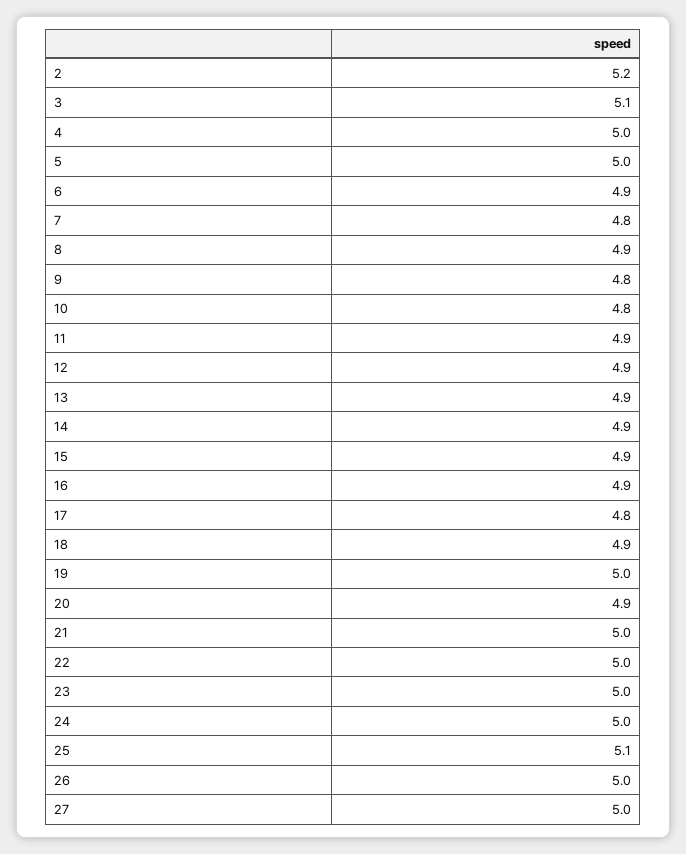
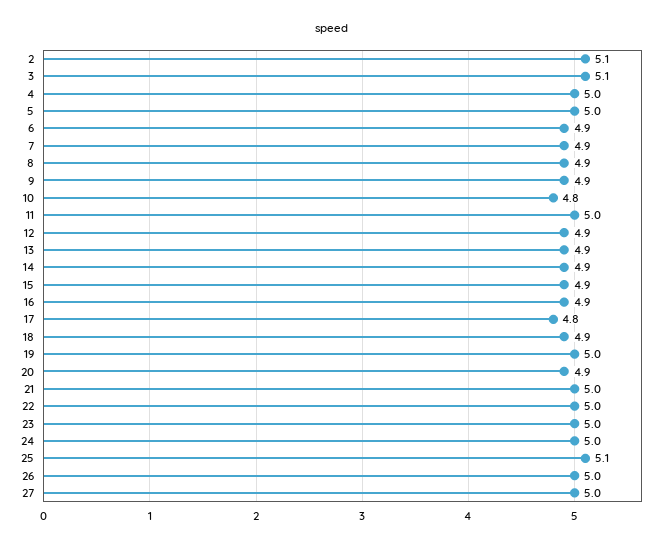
  {
-   "2": 5.2,
+   "2": 5.1,
    "3": 5.1,
    "4": 5,
    "5": 5,
    "6": 4.9,
-   "7": 4.8,
+   "7": 4.9,
    "8": 4.9,
-   "9": 4.8,
+   "9": 4.9,
    "10": 4.8,
-   "11": 4.9,
+   "11": 5,
    "12": 4.9,
    "13": 4.9,
    "14": 4.9,
    "15": 4.9,
    "16": 4.9,
    "17": 4.8,
    "18": 4.9,
    "19": 5,
    "20": 4.9,
    "21": 5,
    "22": 5,
    "23": 5,
    "24": 5,
    "25": 5.1,
    "26": 5,
    "27": 5
  }

